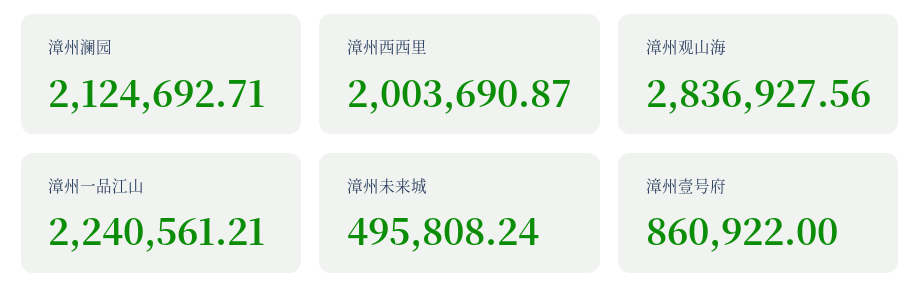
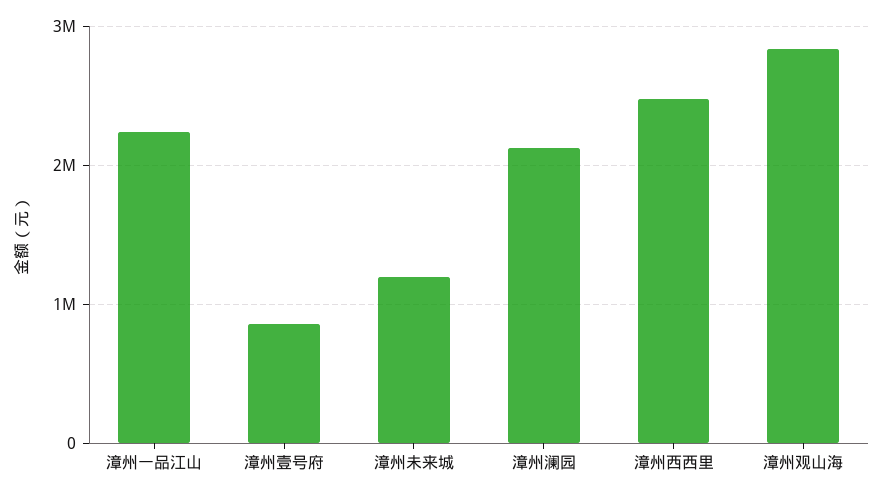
  {
    "漳州澜园": 2124692.71,
-   "漳州西西里": 2003690.87,
+   "漳州西西里": 2500000,
    "漳州观山海": 2836927.56,
    "漳州一品江山": 2240561.21,
-   "漳州未来城": 495808.24,
+   "漳州未来城": 1200000,
    "漳州壹号府": 860922
  }

